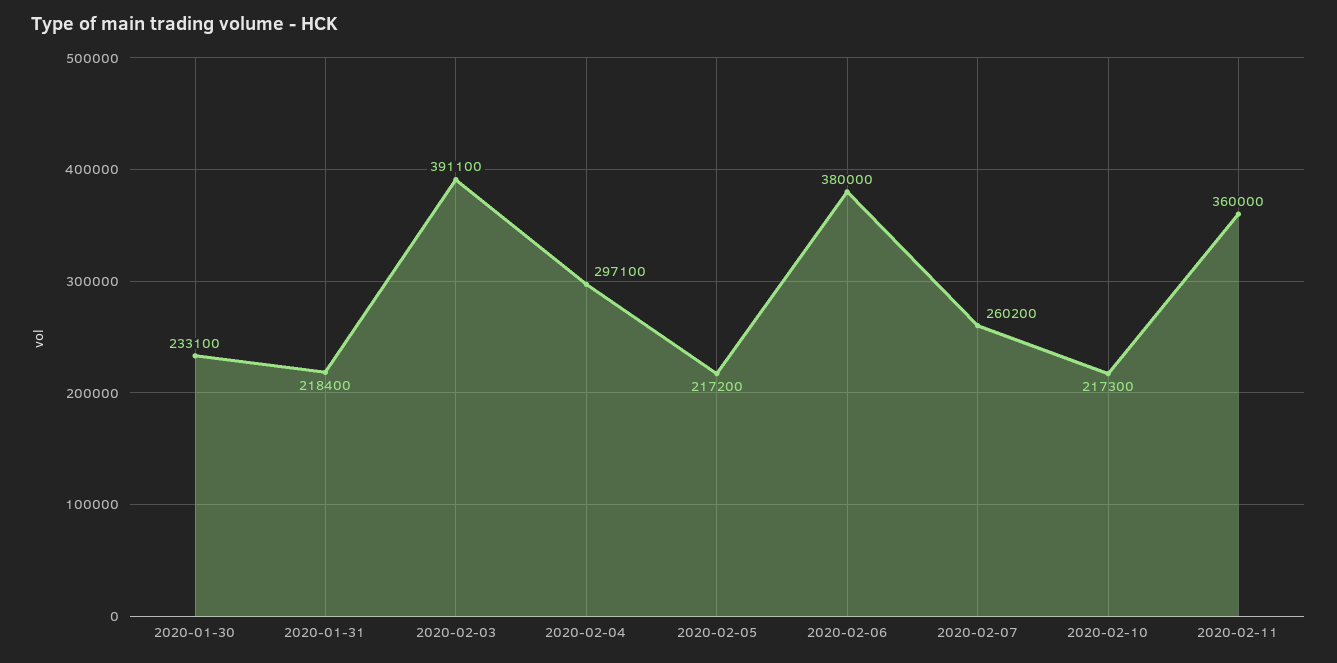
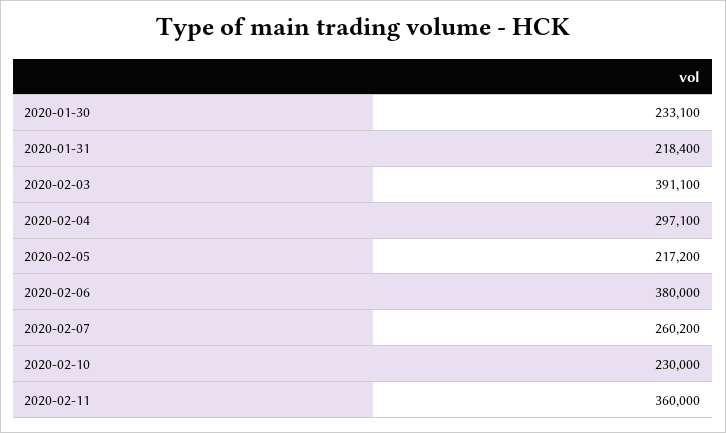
  {
    "2020-01-30": 233100,
    "2020-01-31": 218400,
    "2020-02-03": 391100,
    "2020-02-04": 297100,
    "2020-02-05": 217200,
    "2020-02-06": 380000,
    "2020-02-07": 260200,
-   "2020-02-10": 217300,
+   "2020-02-10": 230000,
    "2020-02-11": 360000
  }

